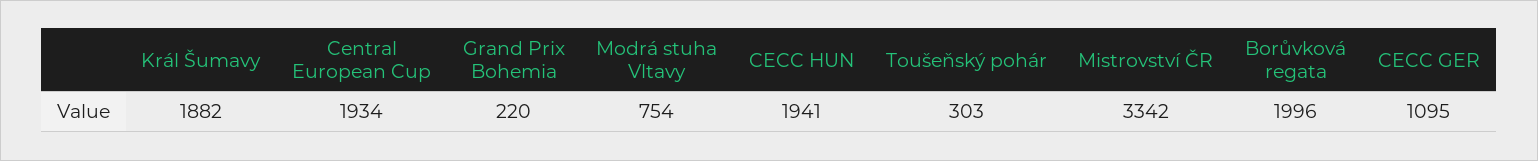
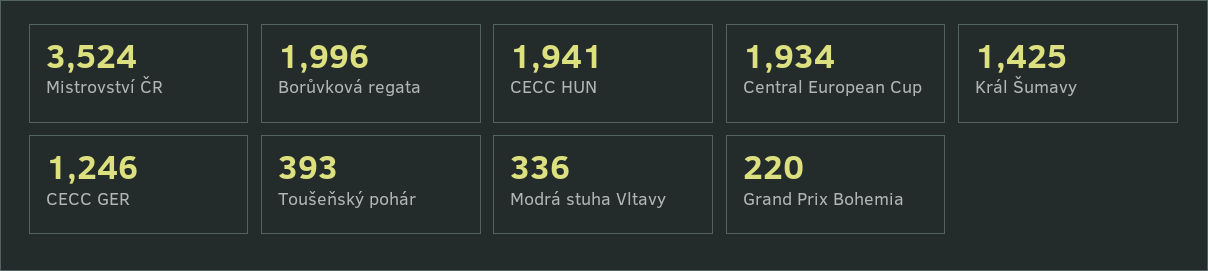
  {
-   "Král Šumavy": 1882,
+   "Král Šumavy": 1425,
    "Central European Cup": 1934,
    "Grand Prix Bohemia": 220,
-   "Modrá stuha Vltavy": 754,
+   "Modrá stuha Vltavy": 336,
    "CECC HUN": 1941,
-   "Toušeňský pohár": 303,
+   "Toušeňský pohár": 393,
-   "Mistrovství ČR": 3342,
+   "Mistrovství ČR": 3524,
    "Borůvková regata": 1996,
-   "CECC GER": 1095
+   "CECC GER": 1246
  }

